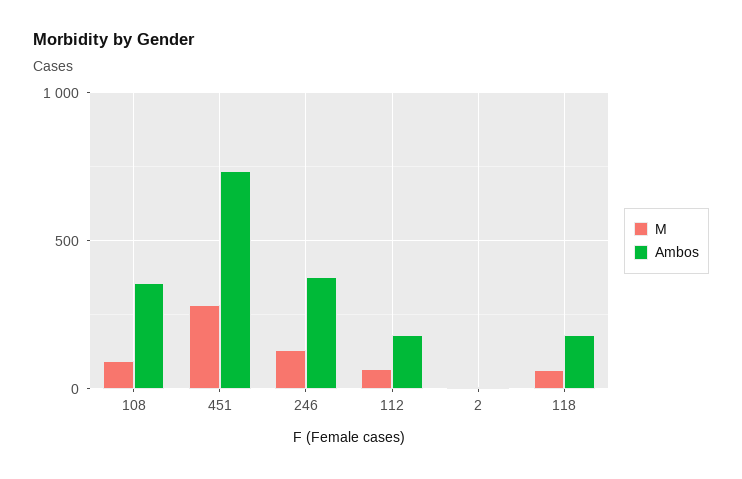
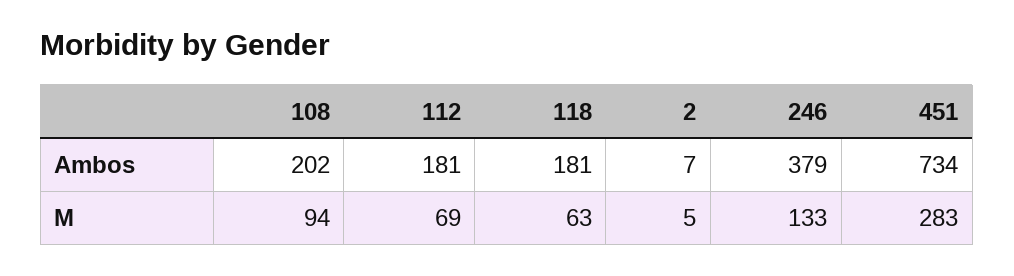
  {
    "M": {
      "108": 94,
      "451": 283,
      "246": 133,
      "112": 69,
      "2": 5,
      "118": 63
    },
    "Ambos": {
-     "108": 350,
+     "108": 202,
      "451": 734,
      "246": 379,
      "112": 181,
      "2": 7,
      "118": 181
    }
  }

